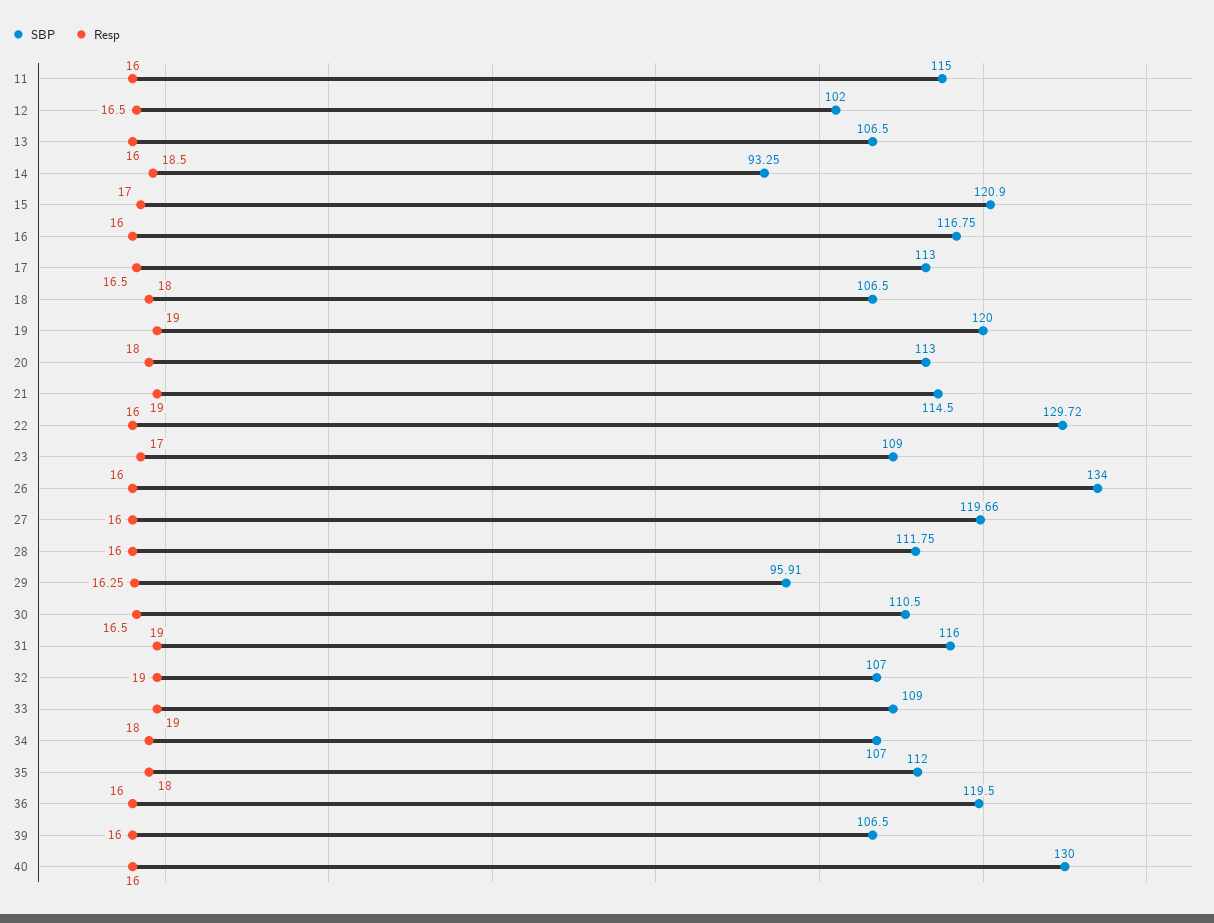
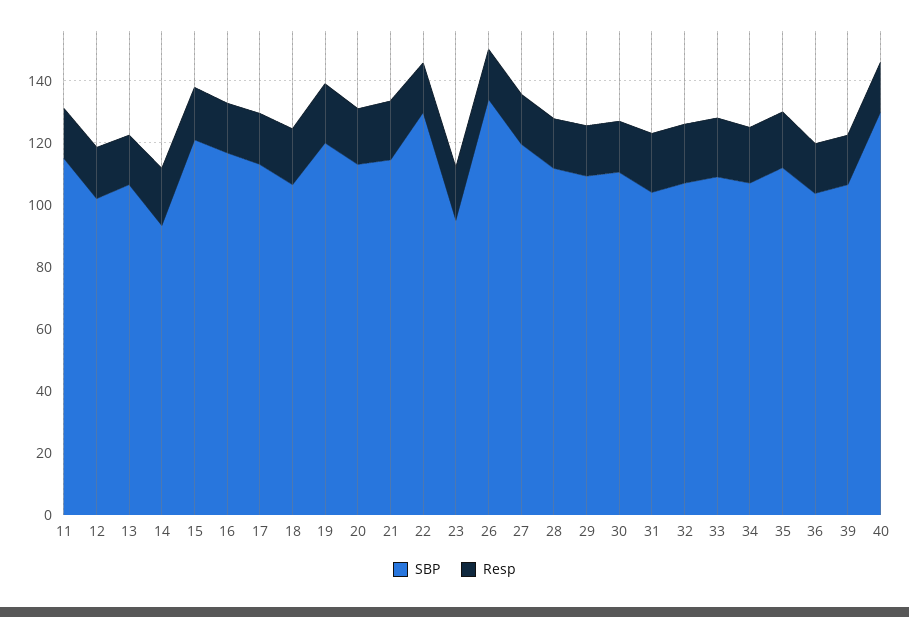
  {
    "SBP": {
      "11": 115,
      "12": 102,
      "13": 106.5,
      "14": 93.25,
      "15": 120.9,
      "16": 116.75,
      "17": 113,
      "18": 106.5,
      "19": 120,
      "20": 113,
      "21": 114.5,
      "22": 129.72,
-     "23": 109,
+     "23": 95,
      "26": 134,
      "27": 119.66,
      "28": 111.75,
-     "29": 95.91,
+     "29": 110,
      "30": 110.5,
-     "31": 116,
+     "31": 105,
      "32": 107,
      "33": 109,
      "34": 107,
      "35": 112,
-     "36": 119.5,
+     "36": 105,
      "39": 106.5,
      "40": 130
    },
    "Resp": {
      "11": 16,
      "12": 16.5,
      "13": 16,
      "14": 18.5,
      "15": 17,
      "16": 16,
      "17": 16.5,
      "18": 18,
      "19": 19,
      "20": 18,
      "21": 19,
      "22": 16,
      "23": 17,
      "26": 16,
      "27": 16,
      "28": 16,
      "29": 16.25,
      "30": 16.5,
      "31": 19,
      "32": 19,
      "33": 19,
      "34": 18,
      "35": 18,
      "36": 16,
      "39": 16,
      "40": 16
    }
  }

